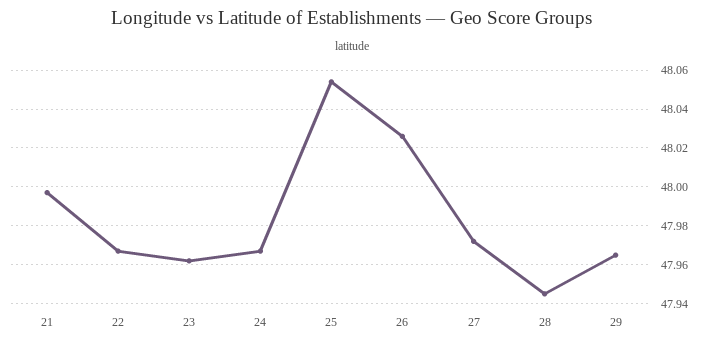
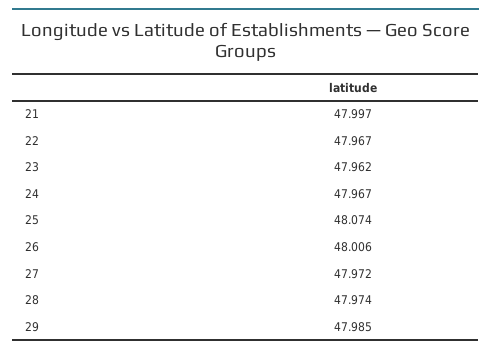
  {
    "21": 47.997,
    "22": 47.967,
    "23": 47.962,
    "24": 47.967,
-   "25": 48.055,
+   "25": 48.074,
-   "26": 48.025,
+   "26": 48.006,
    "27": 47.972,
-   "28": 47.945,
+   "28": 47.974,
-   "29": 47.965
+   "29": 47.985
  }

